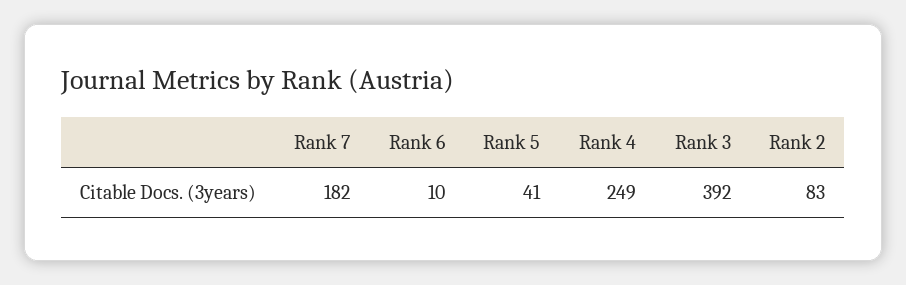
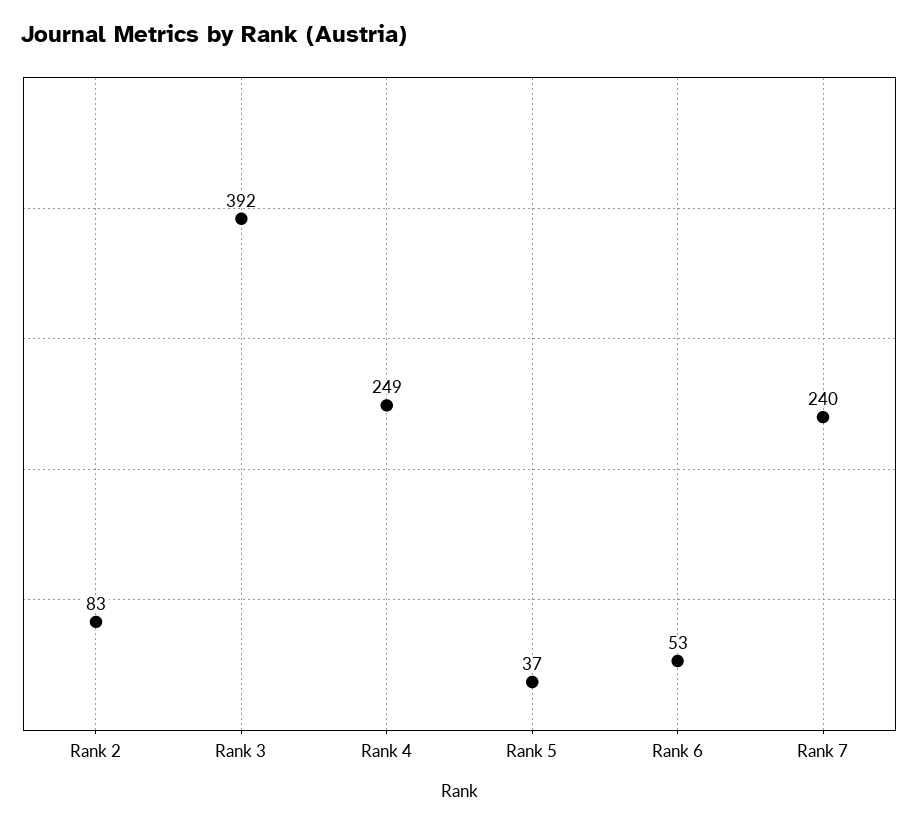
  {
-   "Rank 7": 182,
+   "Rank 7": 240,
-   "Rank 6": 10,
+   "Rank 6": 53,
-   "Rank 5": 41,
+   "Rank 5": 37,
    "Rank 4": 249,
    "Rank 3": 392,
    "Rank 2": 83
  }

